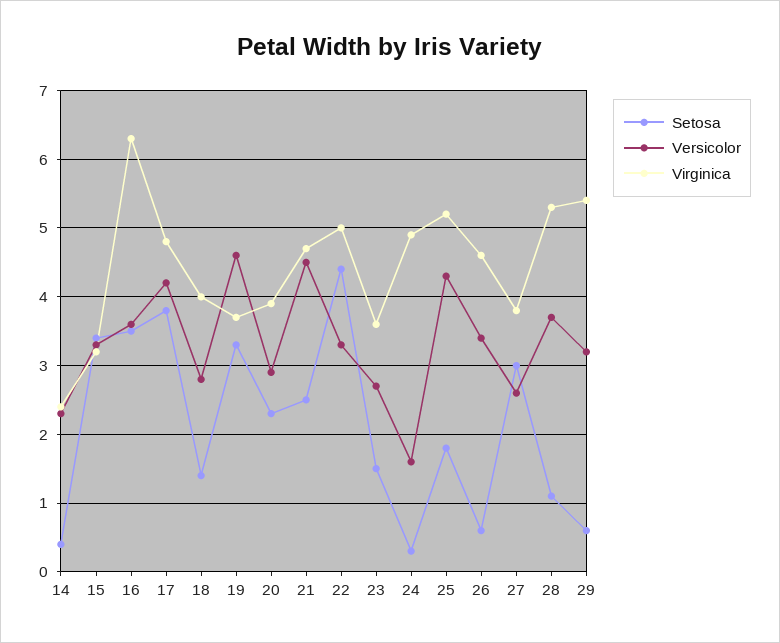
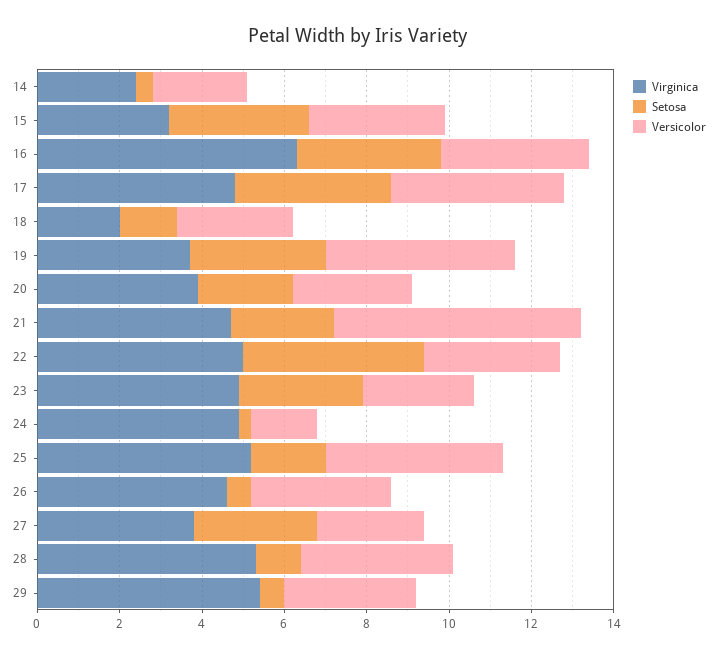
  {
    "Setosa": {
      "14": 0.4,
      "15": 3.4,
      "16": 3.5,
      "17": 3.8,
      "18": 1.4,
      "19": 3.3,
      "20": 2.3,
      "21": 2.5,
      "22": 4.4,
-     "23": 1.5,
+     "23": 3,
      "24": 0.3,
      "25": 1.8,
      "26": 0.6,
      "27": 3,
      "28": 1.1,
      "29": 0.6
    },
    "Versicolor": {
      "14": 2.3,
      "15": 3.3,
      "16": 3.6,
      "17": 4.2,
      "18": 2.8,
      "19": 4.6,
      "20": 2.9,
-     "21": 4.5,
+     "21": 6,
      "22": 3.3,
      "23": 2.7,
      "24": 1.6,
      "25": 4.3,
      "26": 3.4,
      "27": 2.6,
      "28": 3.7,
      "29": 3.2
    },
    "Virginica": {
      "14": 2.4,
      "15": 3.2,
      "16": 6.3,
      "17": 4.8,
-     "18": 4,
+     "18": 2,
      "19": 3.7,
      "20": 3.9,
      "21": 4.7,
      "22": 5,
-     "23": 3.6,
+     "23": 5,
      "24": 4.9,
      "25": 5.2,
      "26": 4.6,
      "27": 3.8,
      "28": 5.3,
      "29": 5.4
    }
  }

